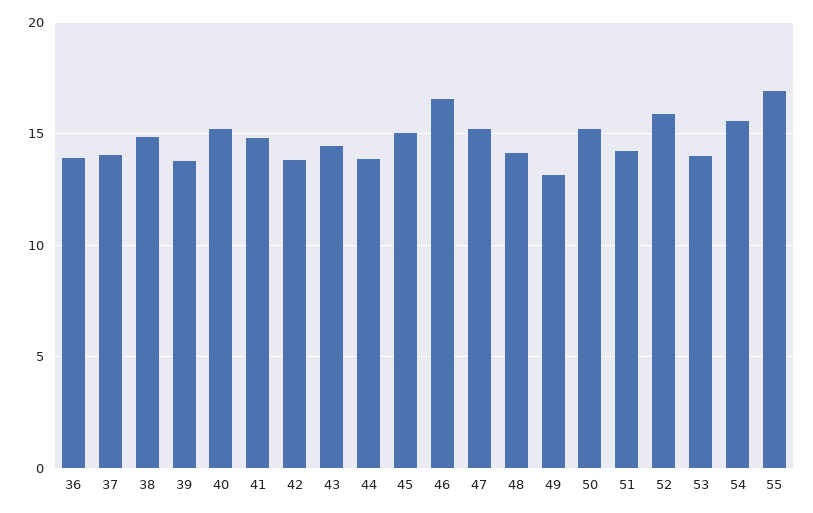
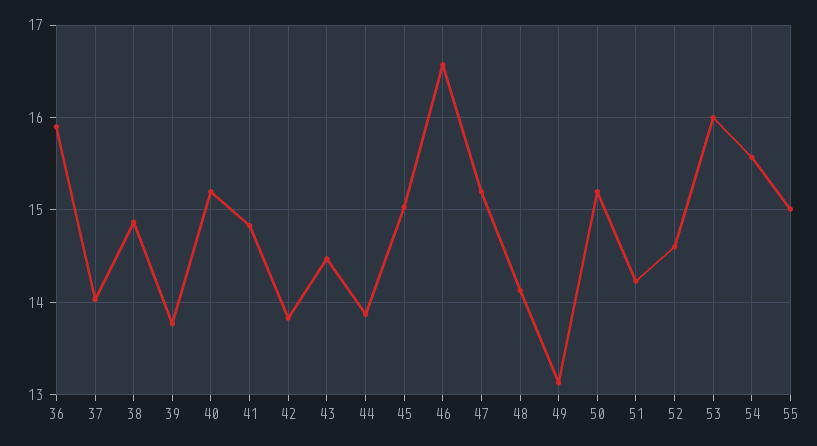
  {
-   "36": 14,
+   "36": 15.9,
    "37": 14,
    "38": 14.9,
    "39": 13.8,
    "40": 15.2,
    "41": 14.8,
    "42": 13.8,
    "43": 14.5,
    "44": 13.9,
    "45": 15,
    "46": 16.6,
    "47": 15.2,
    "48": 14.1,
    "49": 13.1,
    "50": 15.2,
    "51": 14.2,
-   "52": 16,
+   "52": 14.6,
-   "53": 14,
+   "53": 16,
    "54": 15.6,
-   "55": 17
+   "55": 15
  }

